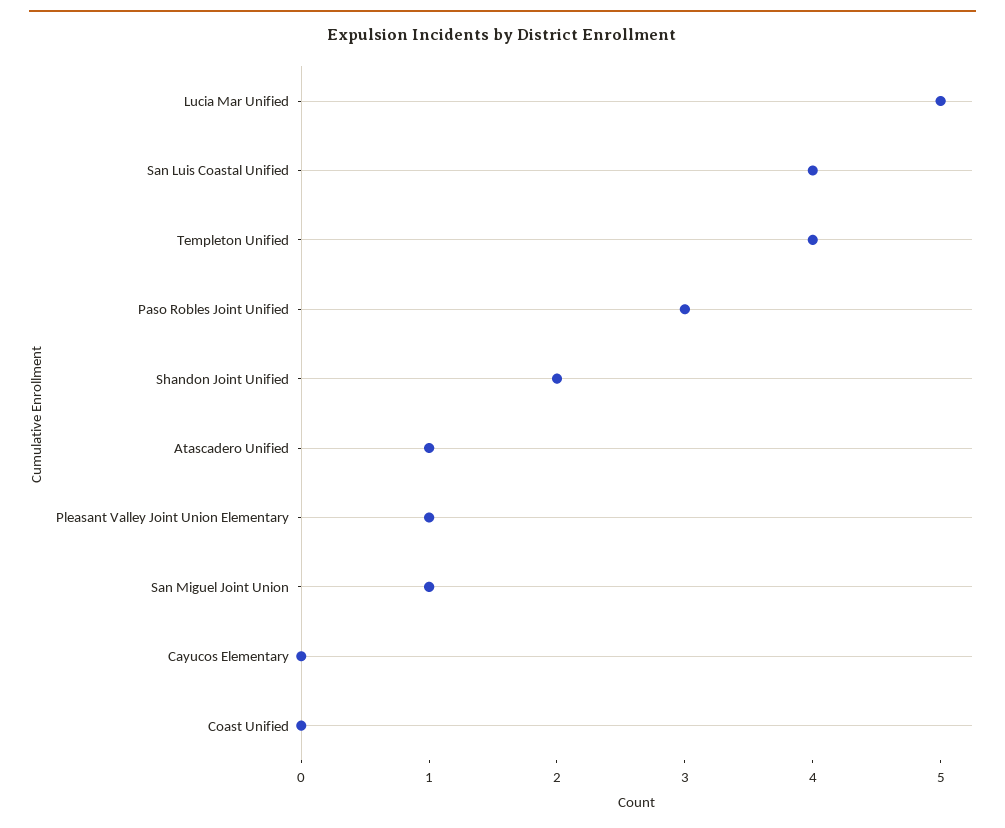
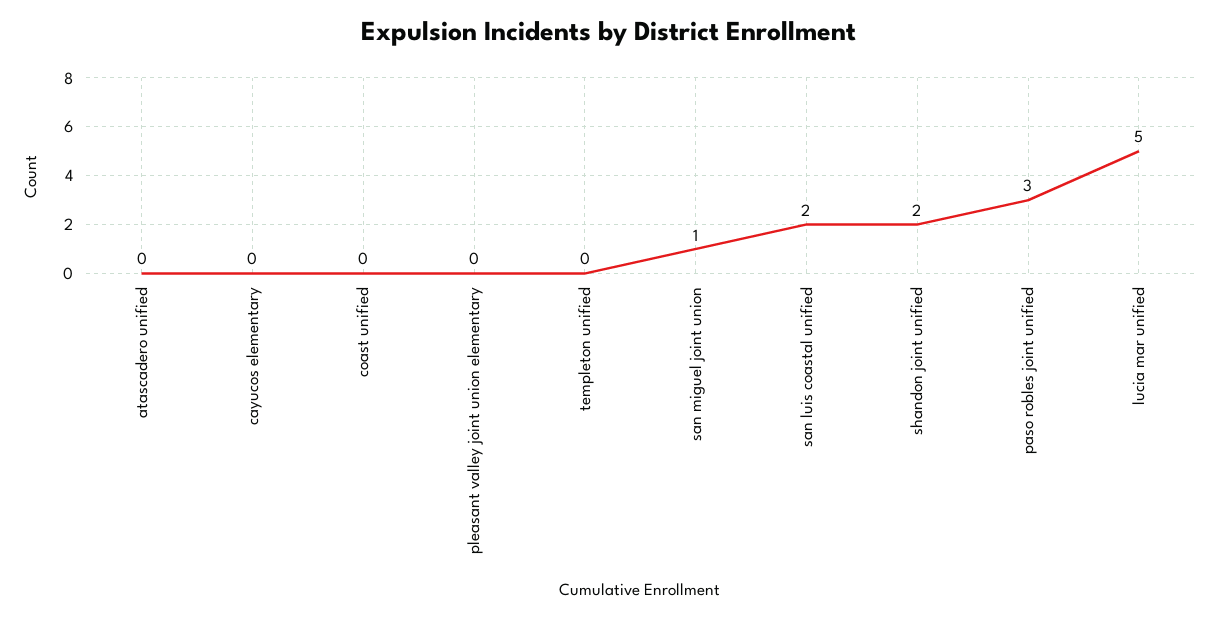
  {
    "Lucia Mar Unified": 5,
-   "San Luis Coastal Unified": 4,
+   "San Luis Coastal Unified": 2,
-   "Templeton Unified": 4,
+   "Templeton Unified": 0,
    "Paso Robles Joint Unified": 3,
    "Shandon Joint Unified": 2,
-   "Atascadero Unified": 1,
+   "Atascadero Unified": 0,
-   "Pleasant Valley Joint Union Elementary": 1,
+   "Pleasant Valley Joint Union Elementary": 0,
    "San Miguel Joint Union": 1,
    "Cayucos Elementary": 0,
    "Coast Unified": 0
  }

